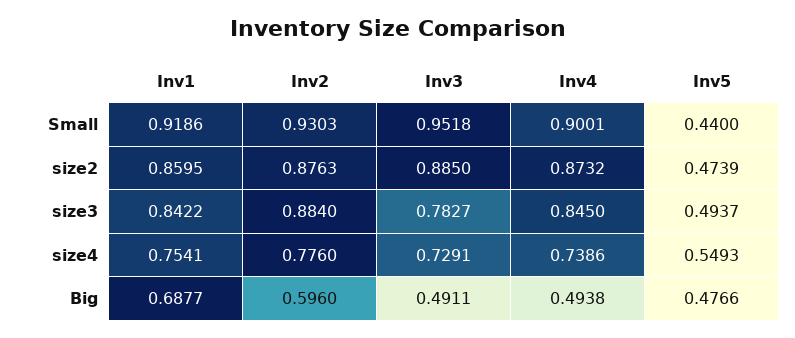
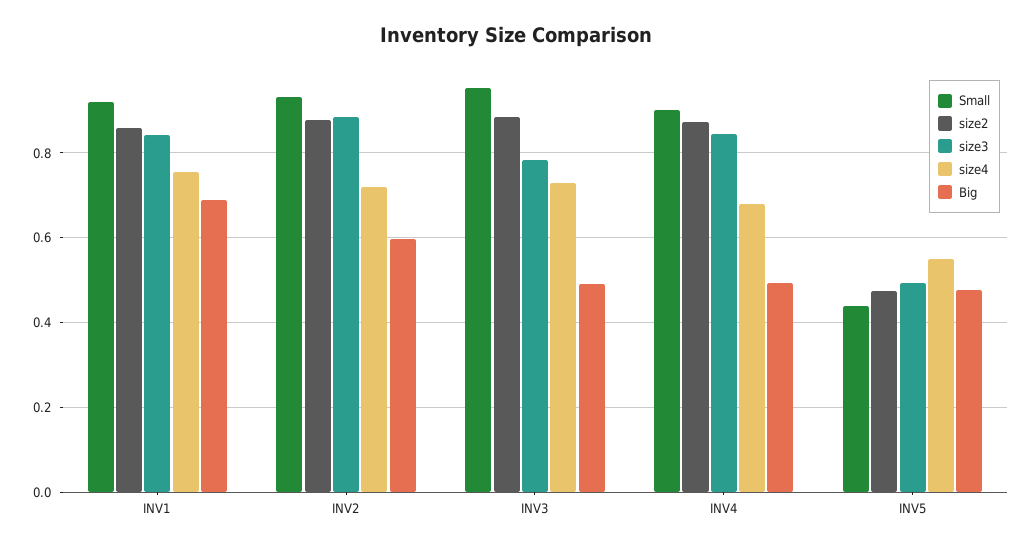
  {
    "Small": {
      "Inv1": 0.9186,
      "Inv2": 0.9303,
      "Inv3": 0.9518,
      "Inv4": 0.9001,
      "Inv5": 0.44
    },
    "size2": {
      "Inv1": 0.8595,
      "Inv2": 0.8763,
      "Inv3": 0.885,
      "Inv4": 0.8732,
      "Inv5": 0.4739
    },
    "size3": {
      "Inv1": 0.8422,
      "Inv2": 0.884,
      "Inv3": 0.7827,
      "Inv4": 0.845,
      "Inv5": 0.4937
    },
    "size4": {
      "Inv1": 0.7541,
-     "Inv2": 0.776,
+     "Inv2": 0.72,
      "Inv3": 0.7291,
-     "Inv4": 0.7386,
+     "Inv4": 0.68,
      "Inv5": 0.5493
    },
    "Big": {
      "Inv1": 0.6877,
      "Inv2": 0.596,
      "Inv3": 0.4911,
      "Inv4": 0.4938,
      "Inv5": 0.4766
    }
  }

